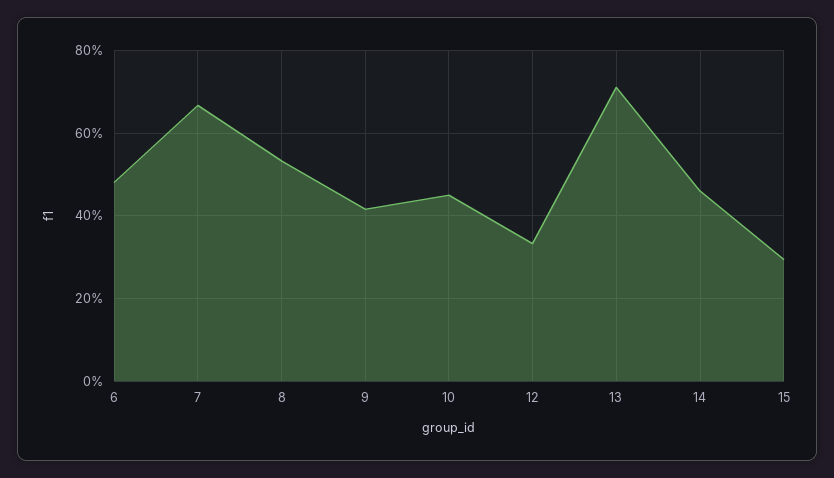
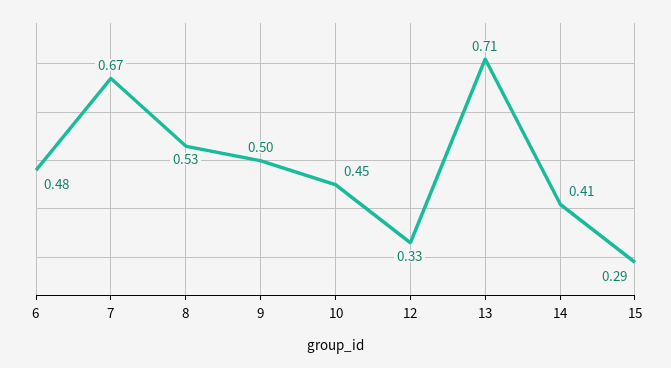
  {
    "6": 0.48,
    "7": 0.67,
    "8": 0.53,
-   "9": 0.42,
+   "9": 0.5,
    "10": 0.45,
    "12": 0.33,
    "13": 0.71,
-   "14": 0.46,
+   "14": 0.41,
    "15": 0.29
  }

